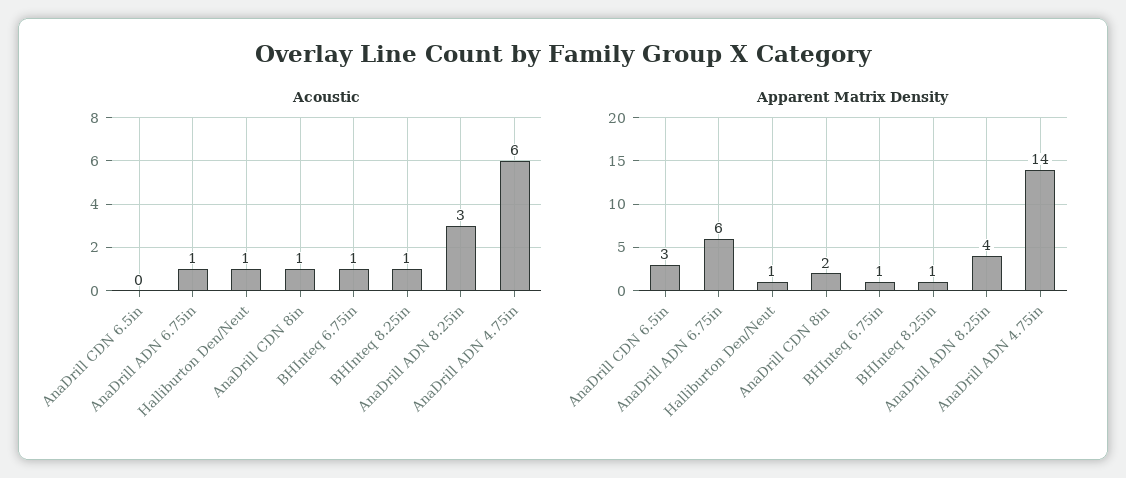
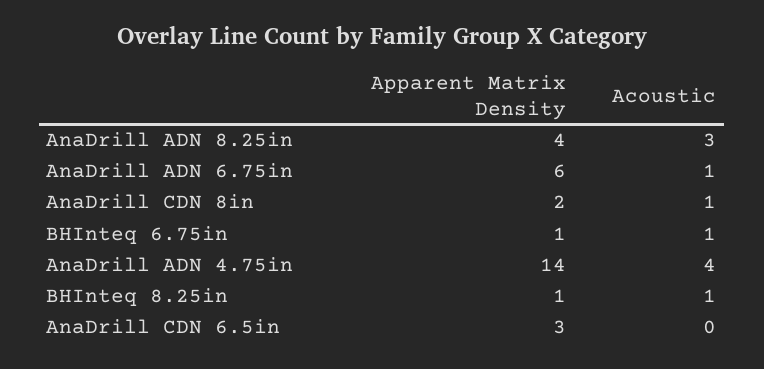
  {
    "Acoustic": {
      "AnaDrill CDN 6.5in": 0,
      "AnaDrill ADN 6.75in": 1,
-     "Halliburton Den/Neut": 1,
      "AnaDrill CDN 8in": 1,
      "BHInteq 6.75in": 1,
      "BHInteq 8.25in": 1,
      "AnaDrill ADN 8.25in": 3,
-     "AnaDrill ADN 4.75in": 6
+     "AnaDrill ADN 4.75in": 4
    },
    "Apparent Matrix Density": {
      "AnaDrill CDN 6.5in": 3,
      "AnaDrill ADN 6.75in": 6,
-     "Halliburton Den/Neut": 1,
      "AnaDrill CDN 8in": 2,
      "BHInteq 6.75in": 1,
      "BHInteq 8.25in": 1,
      "AnaDrill ADN 8.25in": 4,
      "AnaDrill ADN 4.75in": 14
    }
  }

